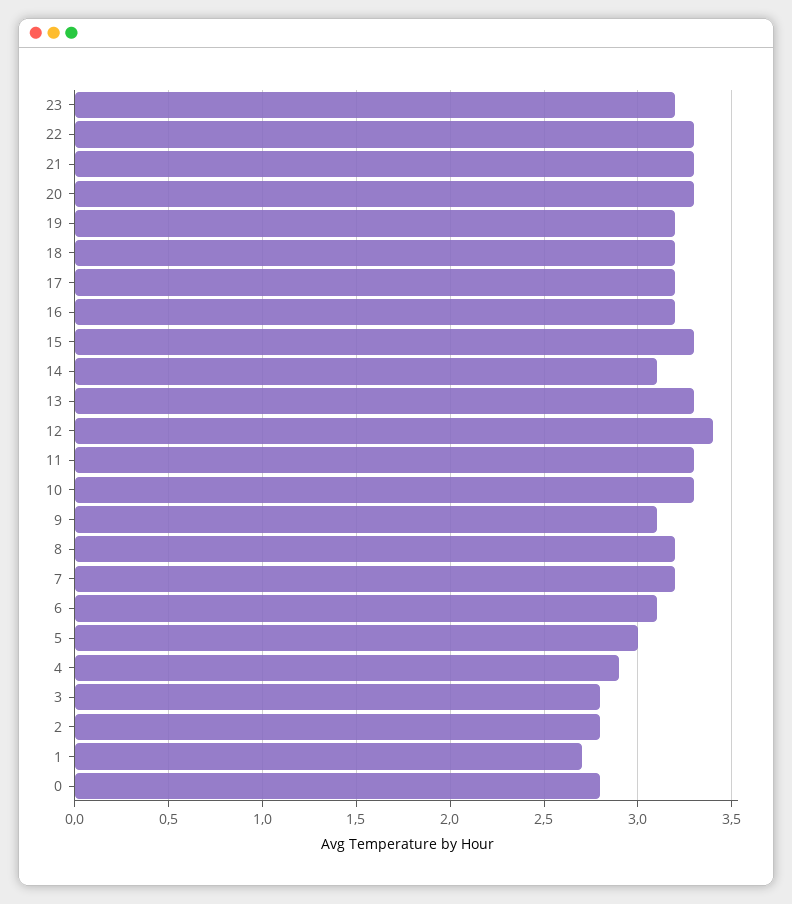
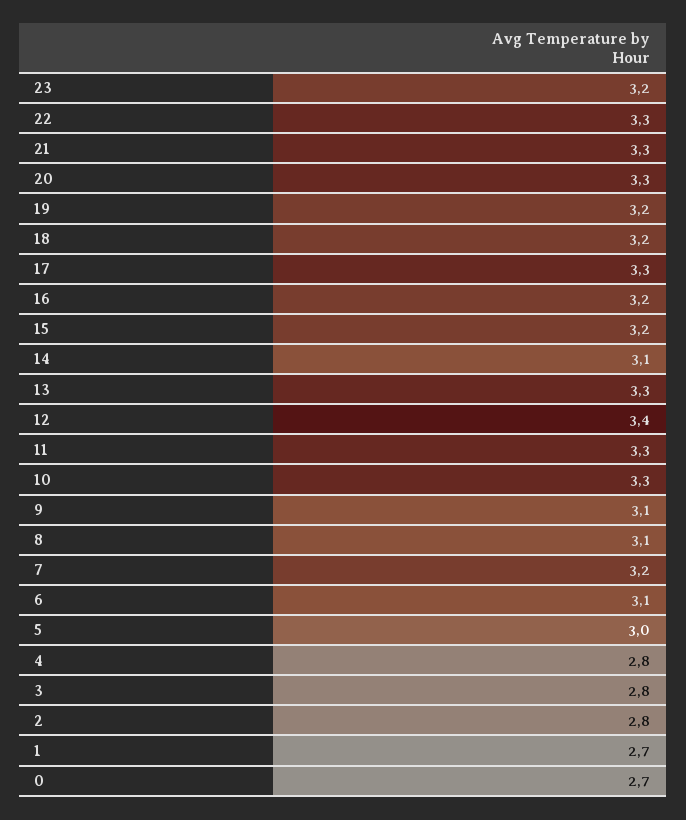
  {
    "23": 3.2,
    "22": 3.3,
    "21": 3.3,
    "20": 3.3,
    "19": 3.2,
    "18": 3.2,
-   "17": 3.2,
+   "17": 3.3,
    "16": 3.2,
-   "15": 3.3,
+   "15": 3.2,
    "14": 3.1,
    "13": 3.3,
    "12": 3.4,
    "11": 3.3,
    "10": 3.3,
    "9": 3.1,
-   "8": 3.2,
+   "8": 3.1,
    "7": 3.2,
    "6": 3.1,
    "5": 3,
-   "4": 2.9,
+   "4": 2.8,
    "3": 2.8,
    "2": 2.8,
    "1": 2.7,
-   "0": 2.8
+   "0": 2.7
  }

